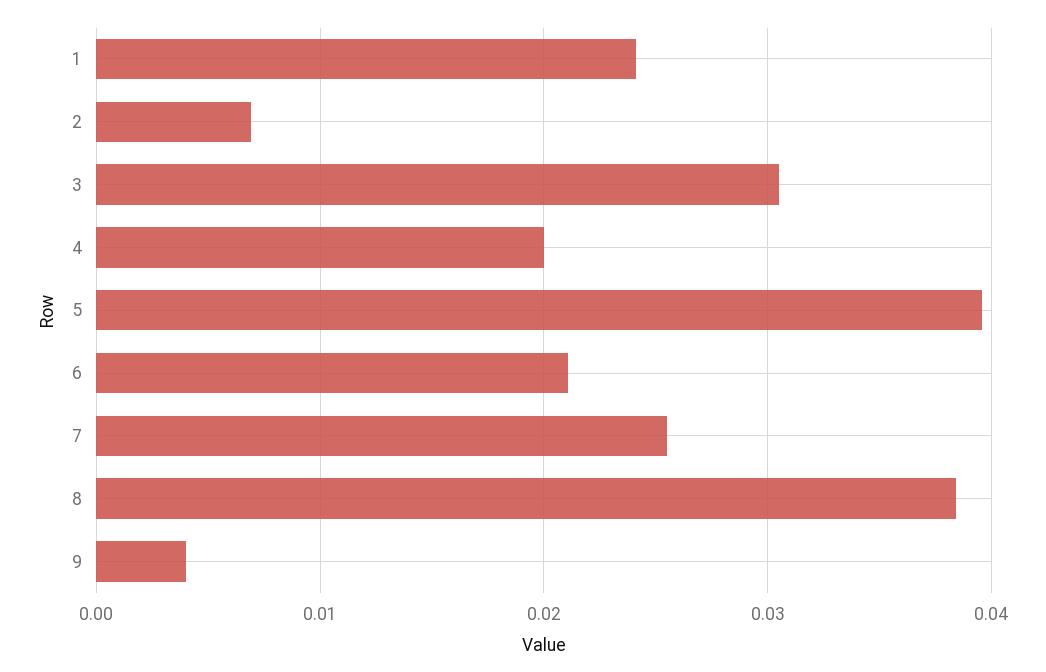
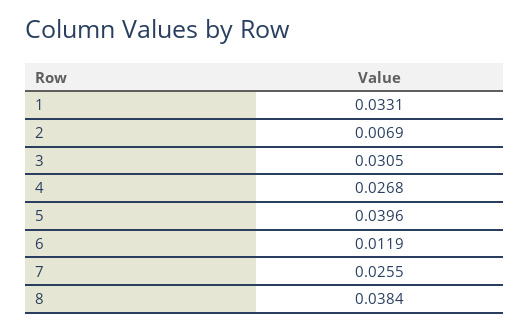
  {
-   "1": 0.024,
+   "1": 0.0331,
    "2": 0.0069,
    "3": 0.0305,
-   "4": 0.02,
+   "4": 0.0268,
    "5": 0.0396,
-   "6": 0.021,
+   "6": 0.0119,
    "7": 0.0255,
-   "8": 0.0384,
+   "8": 0.0384
-   "9": 0.004
  }

